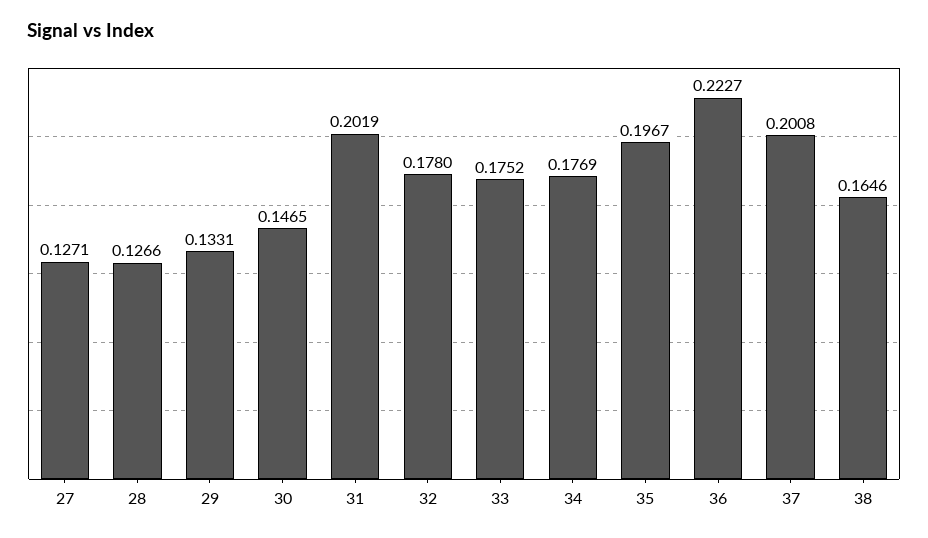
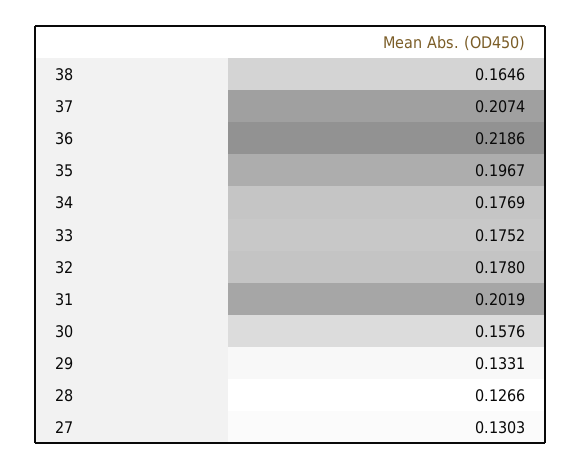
  {
-   "27": 0.1271,
+   "27": 0.1303,
    "28": 0.1266,
    "29": 0.1331,
-   "30": 0.1465,
+   "30": 0.1576,
    "31": 0.2019,
    "32": 0.178,
    "33": 0.1752,
    "34": 0.1769,
    "35": 0.1967,
-   "36": 0.2227,
+   "36": 0.2186,
-   "37": 0.2008,
+   "37": 0.2074,
    "38": 0.1646
  }

